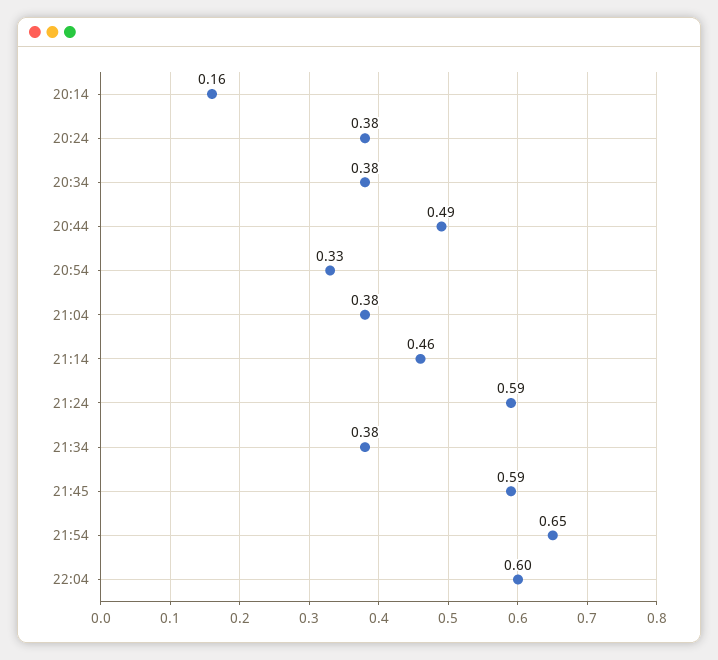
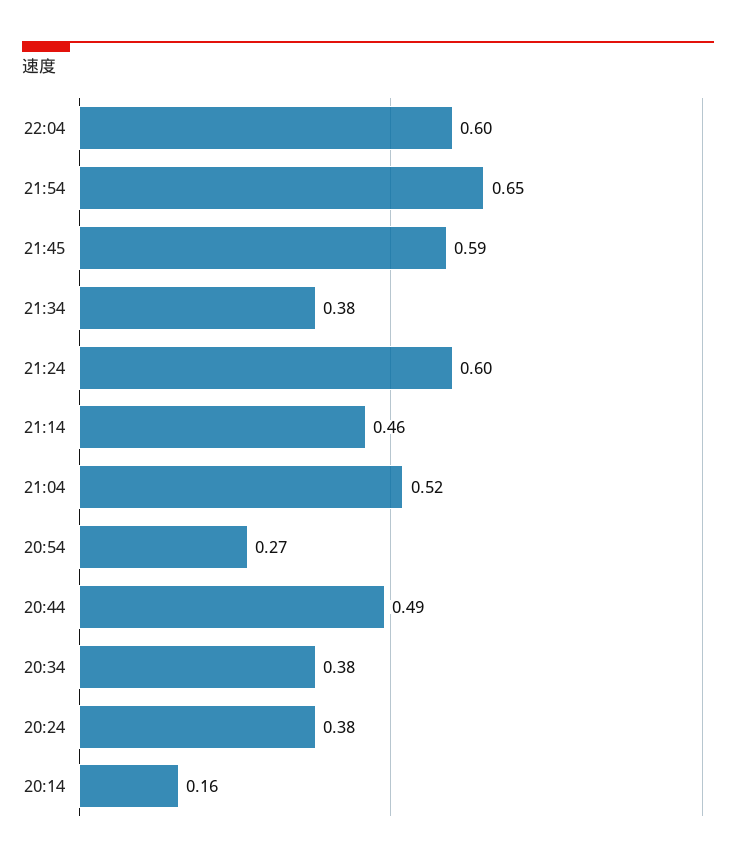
  {
    "20:14": 0.16,
    "20:24": 0.38,
    "20:34": 0.38,
    "20:44": 0.49,
-   "20:54": 0.33,
+   "20:54": 0.27,
-   "21:04": 0.38,
+   "21:04": 0.52,
    "21:14": 0.46,
-   "21:24": 0.59,
+   "21:24": 0.6,
    "21:34": 0.38,
    "21:45": 0.59,
    "21:54": 0.65,
    "22:04": 0.6
  }

